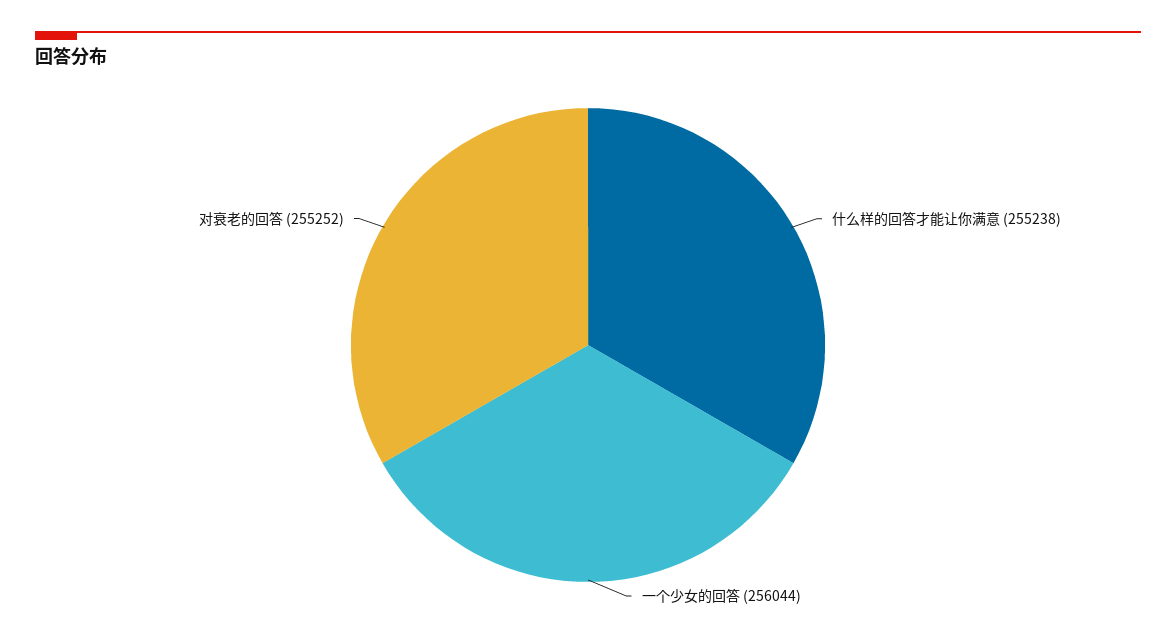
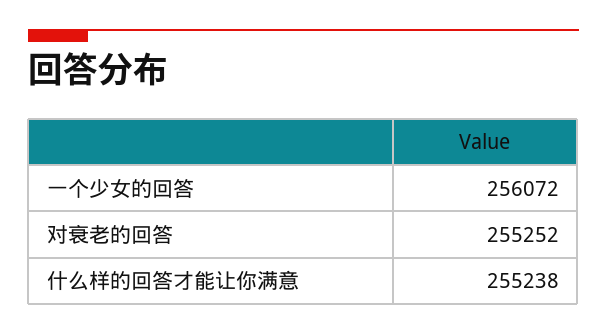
  {
    "什么样的回答才能让你满意": 255238,
-   "一个少女的回答": 256044,
+   "一个少女的回答": 256072,
    "对衰老的回答": 255252
  }

